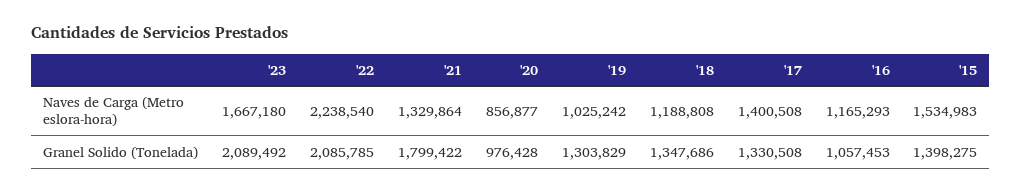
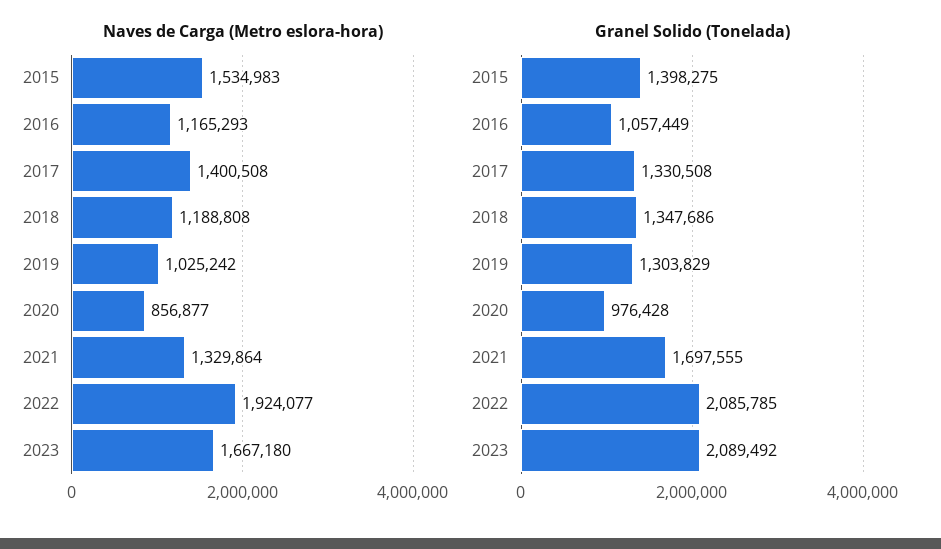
  {
    "Naves de Carga (Metro eslora-hora)": {
      "'23": 1667180,
-     "'22": 2238540,
+     "'22": 1924077,
      "'21": 1329864,
      "'20": 856877,
      "'19": 1025242,
      "'18": 1188808,
      "'17": 1400508,
      "'16": 1165293,
      "'15": 1534983
    },
    "Granel Solido (Tonelada)": {
      "'23": 2089492,
      "'22": 2085785,
-     "'21": 1799422,
+     "'21": 1697555,
      "'20": 976428,
      "'19": 1303829,
      "'18": 1347686,
      "'17": 1330508,
-     "'16": 1057453,
+     "'16": 1057449,
      "'15": 1398275
    }
  }

